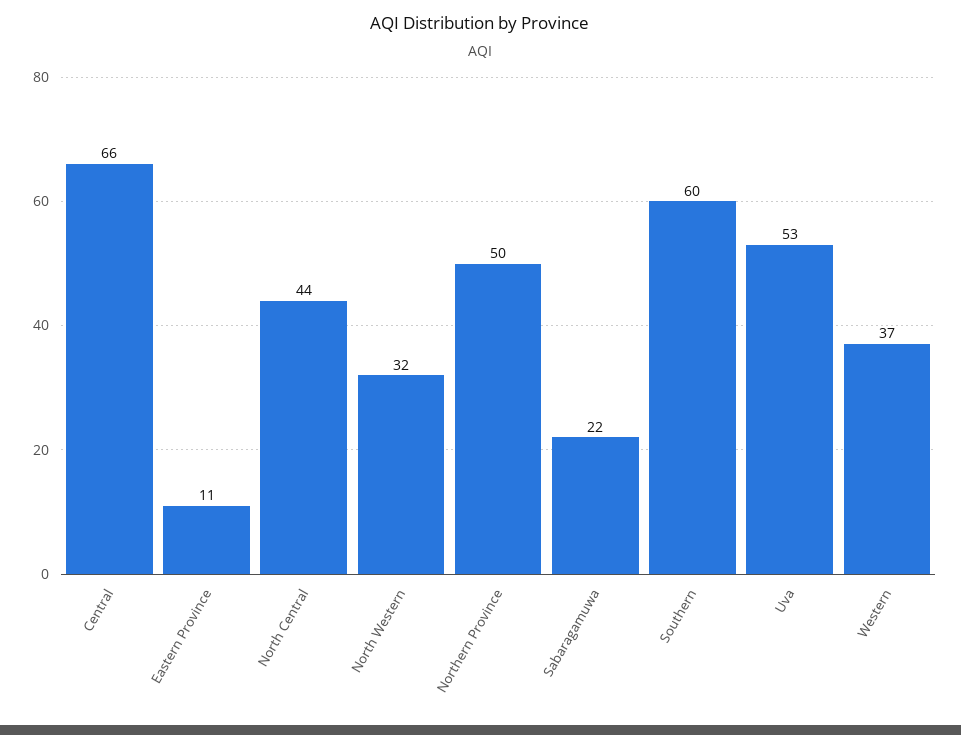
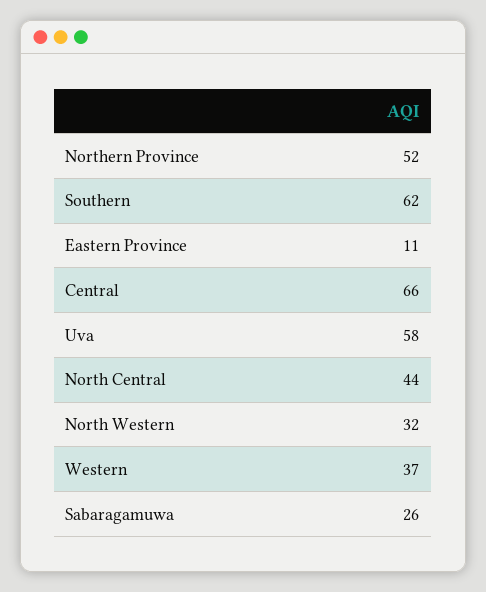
  {
    "Central": 66,
    "Eastern Province": 11,
    "North Central": 44,
    "North Western": 32,
-   "Northern Province": 50,
+   "Northern Province": 52,
-   "Sabaragamuwa": 22,
+   "Sabaragamuwa": 26,
-   "Southern": 60,
+   "Southern": 62,
-   "Uva": 53,
+   "Uva": 58,
    "Western": 37
  }

